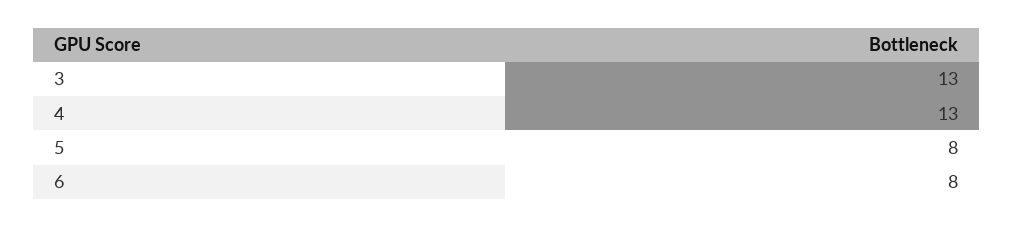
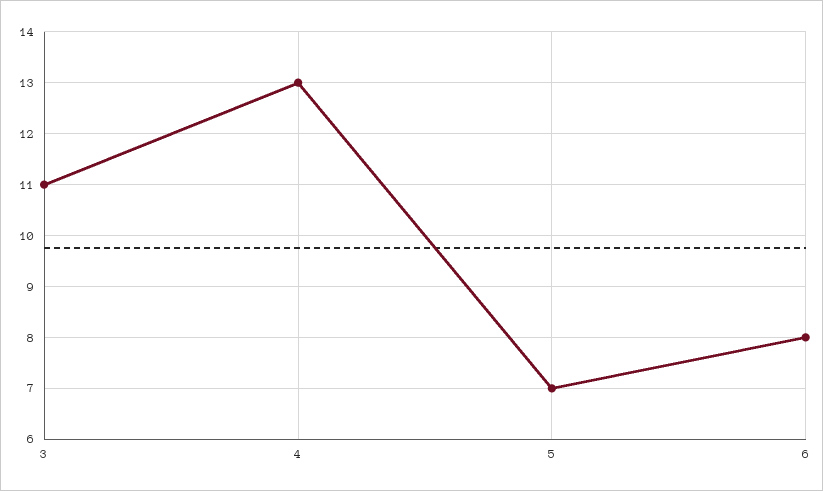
  {
-   "3": 13,
+   "3": 11,
    "4": 13,
-   "5": 8,
+   "5": 7,
    "6": 8
  }

